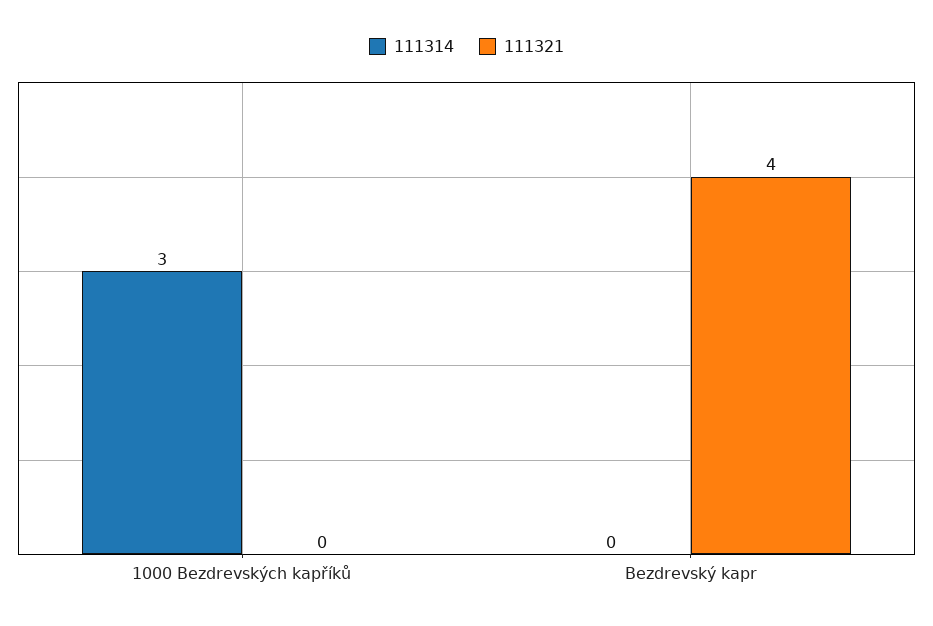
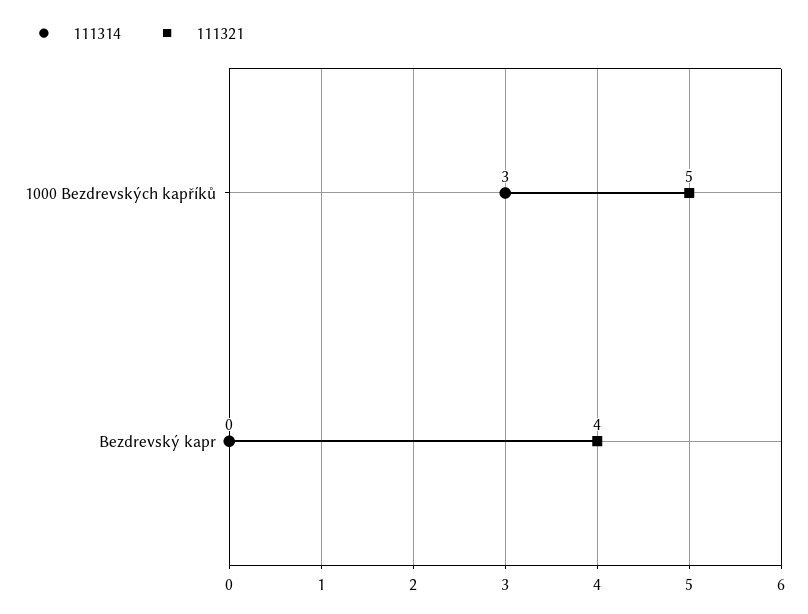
  {
    "111314": {
      "1000 Bezdrevských kapříků": 3,
      "Bezdrevský kapr": 0
    },
    "111321": {
-     "1000 Bezdrevských kapříků": 0,
+     "1000 Bezdrevských kapříků": 5,
      "Bezdrevský kapr": 4
    }
  }

